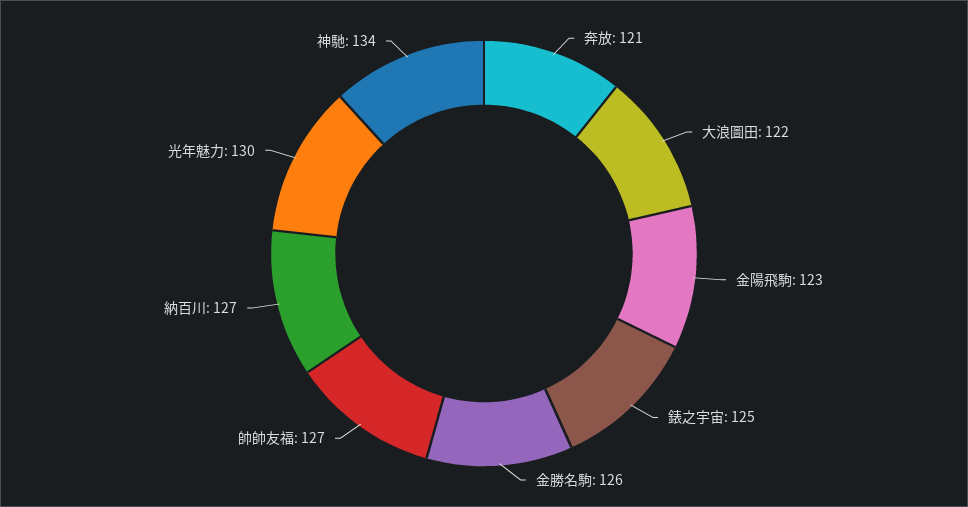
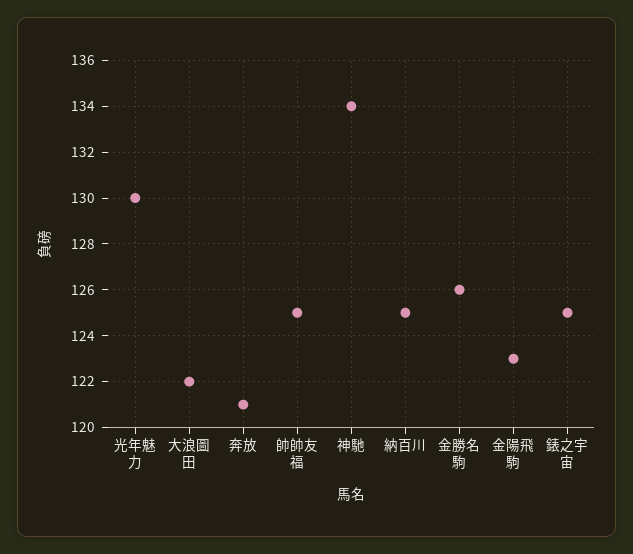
  {
    "奔放": 121,
    "大浪圖田": 122,
    "金陽飛駒": 123,
    "錶之宇宙": 125,
    "金勝名駒": 126,
-   "帥帥友福": 127,
+   "帥帥友福": 125,
-   "納百川": 127,
+   "納百川": 125,
    "光年魅力": 130,
    "神馳": 134
  }

